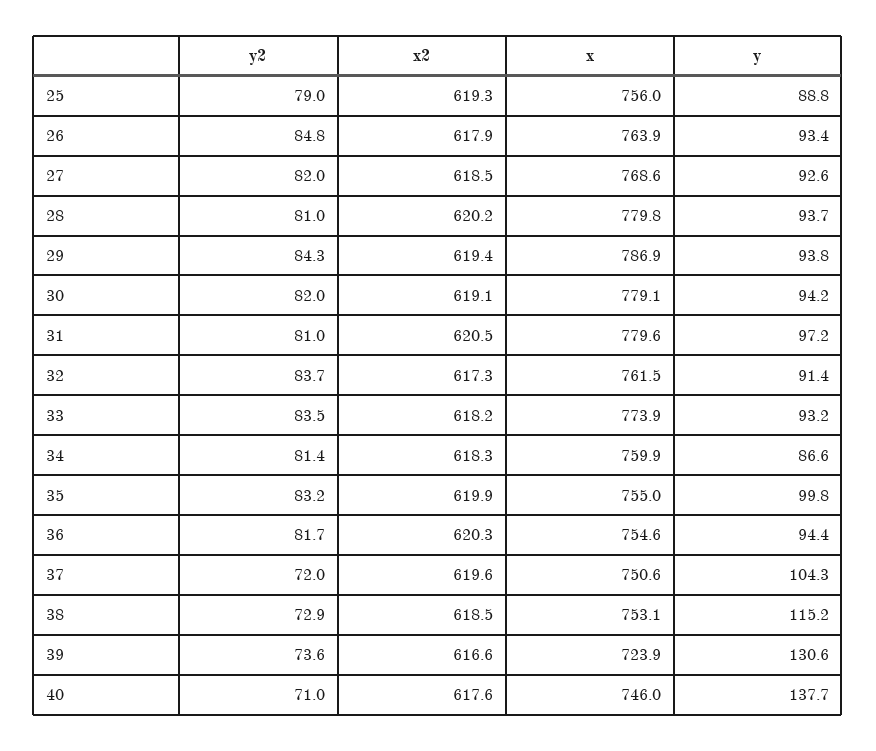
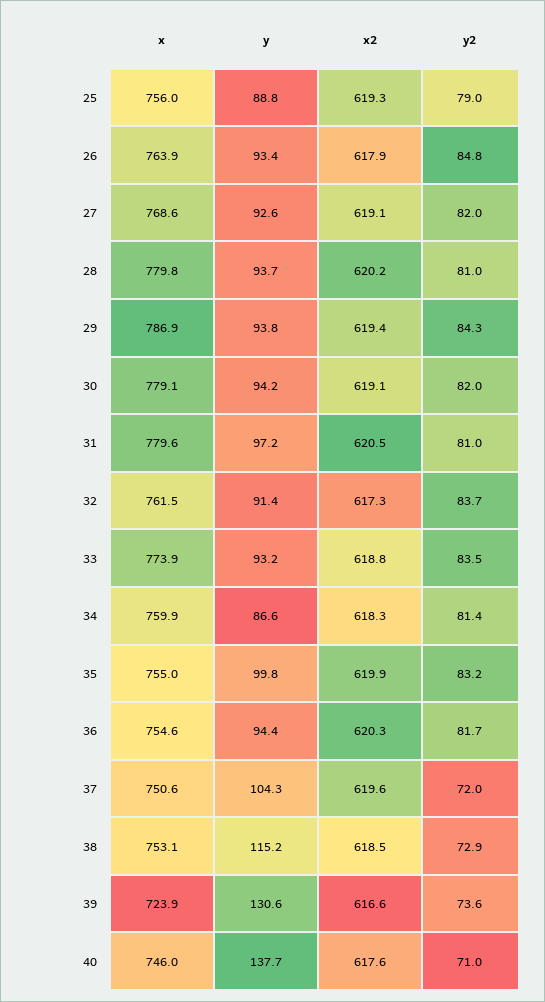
  {
    "y2": {
      "25": 79,
      "26": 84.8,
      "27": 82,
      "28": 81,
      "29": 84.3,
      "30": 82,
      "31": 81,
      "32": 83.7,
      "33": 83.5,
      "34": 81.4,
      "35": 83.2,
      "36": 81.7,
      "37": 72,
      "38": 72.9,
      "39": 73.6,
      "40": 71
    },
    "x2": {
      "25": 619.3,
      "26": 617.9,
-     "27": 618.5,
+     "27": 619.1,
      "28": 620.2,
      "29": 619.4,
      "30": 619.1,
      "31": 620.5,
      "32": 617.3,
-     "33": 618.2,
+     "33": 618.8,
      "34": 618.3,
      "35": 619.9,
      "36": 620.3,
      "37": 619.6,
      "38": 618.5,
      "39": 616.6,
      "40": 617.6
    },
    "x": {
      "25": 756,
      "26": 763.9,
      "27": 768.6,
      "28": 779.8,
      "29": 786.9,
      "30": 779.1,
      "31": 779.6,
      "32": 761.5,
      "33": 773.9,
      "34": 759.9,
      "35": 755,
      "36": 754.6,
      "37": 750.6,
      "38": 753.1,
      "39": 723.9,
      "40": 746
    },
    "y": {
      "25": 88.8,
      "26": 93.4,
      "27": 92.6,
      "28": 93.7,
      "29": 93.8,
      "30": 94.2,
      "31": 97.2,
      "32": 91.4,
      "33": 93.2,
      "34": 86.6,
      "35": 99.8,
      "36": 94.4,
      "37": 104.3,
      "38": 115.2,
      "39": 130.6,
      "40": 137.7
    }
  }

